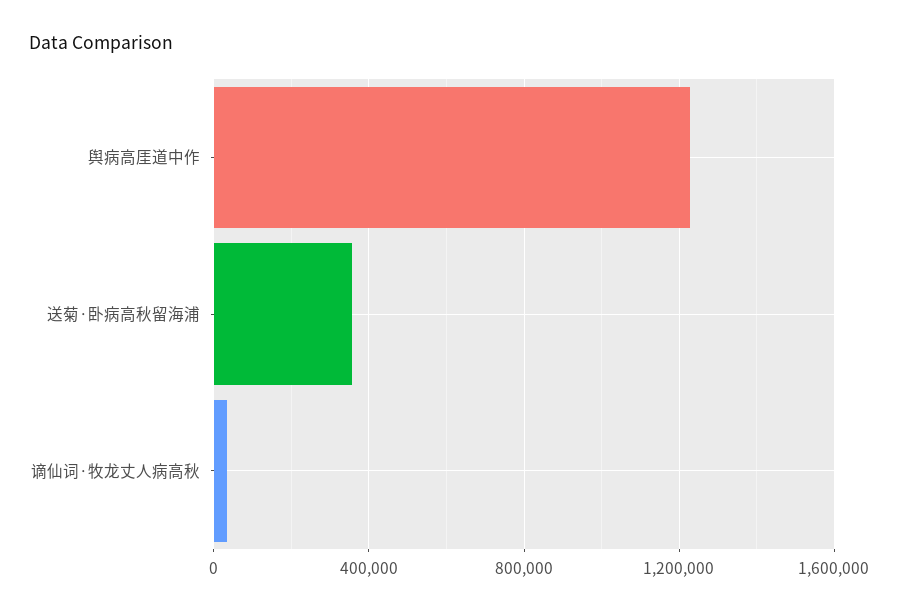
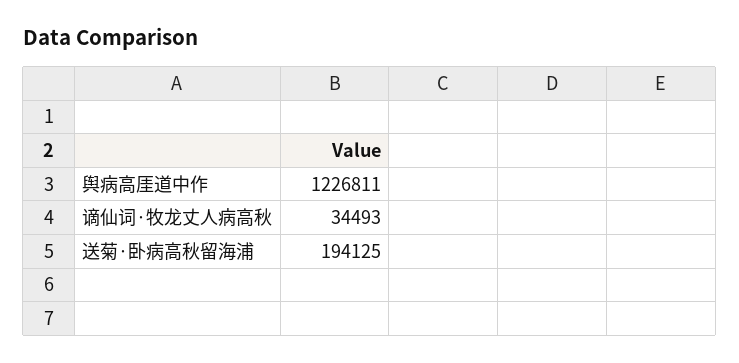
  {
    "舆病高厓道中作": 1226811,
-   "送菊·卧病高秋留海浦": 350000,
+   "送菊·卧病高秋留海浦": 194125,
    "谪仙词·牧龙丈人病高秋": 34493
  }

